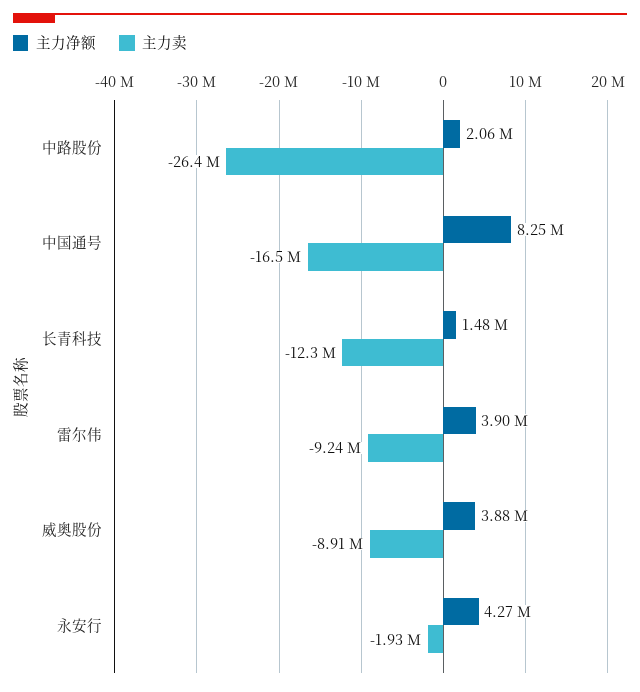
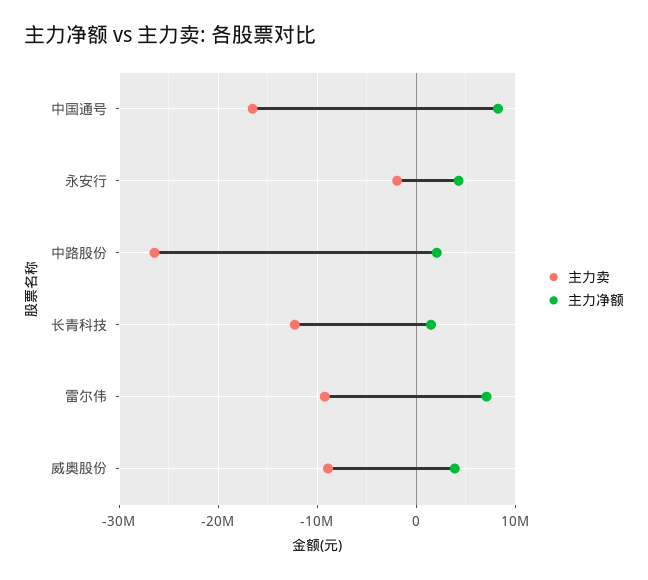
  {
    "主力净额": {
      "中路股份": 2060000,
      "中国通号": 8250000,
      "长青科技": 1480000,
-     "雷尔伟": 3900000,
+     "雷尔伟": 7000000,
      "威奥股份": 3880000,
      "永安行": 4270000
    },
    "主力卖": {
      "中路股份": -26400000,
      "中国通号": -16500000,
      "长青科技": -12300000,
      "雷尔伟": -9240000,
      "威奥股份": -8910000,
      "永安行": -1930000
    }
  }

